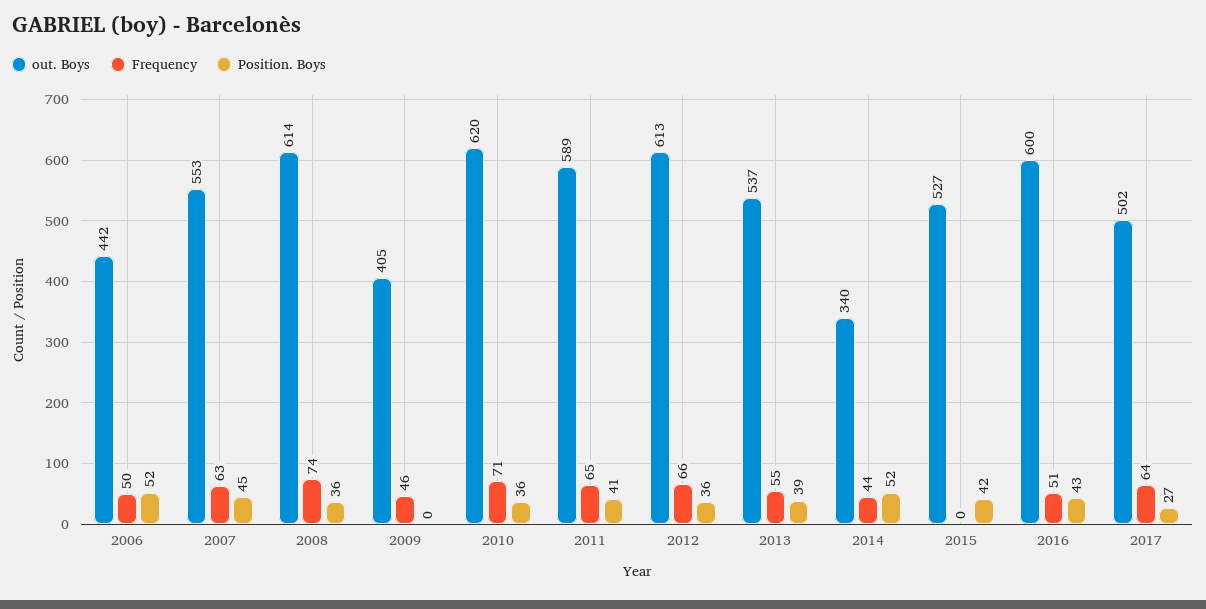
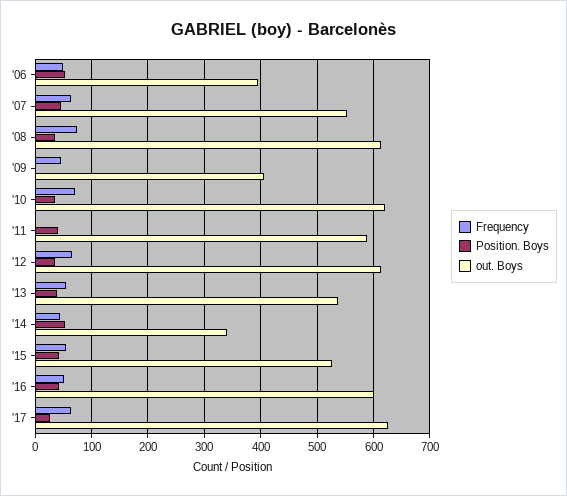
  {
    "out. Boys": {
-     "2006": 442,
+     "2006": 400,
      "2007": 553,
      "2008": 614,
      "2009": 405,
      "2010": 620,
      "2011": 589,
      "2012": 613,
      "2013": 537,
      "2014": 340,
      "2015": 527,
      "2016": 600,
-     "2017": 502
+     "2017": 620
    },
    "Frequency": {
      "2006": 50,
      "2007": 63,
      "2008": 74,
      "2009": 46,
      "2010": 71,
-     "2011": 65,
+     "2011": 0,
      "2012": 66,
      "2013": 55,
      "2014": 44,
-     "2015": 0,
+     "2015": 60,
      "2016": 51,
      "2017": 64
    },
    "Position. Boys": {
      "2006": 52,
      "2007": 45,
      "2008": 36,
      "2009": 0,
      "2010": 36,
      "2011": 41,
      "2012": 36,
      "2013": 39,
      "2014": 52,
      "2015": 42,
      "2016": 43,
      "2017": 27
    }
  }

